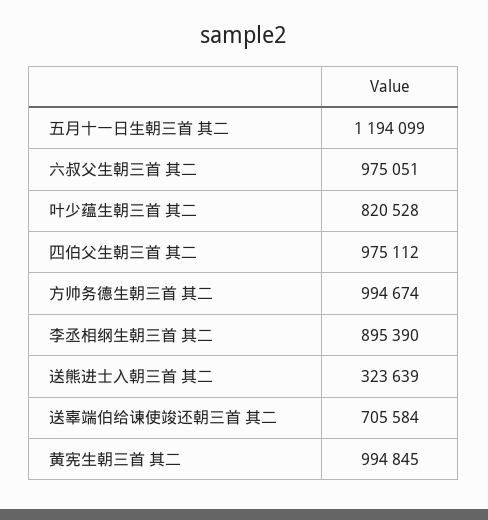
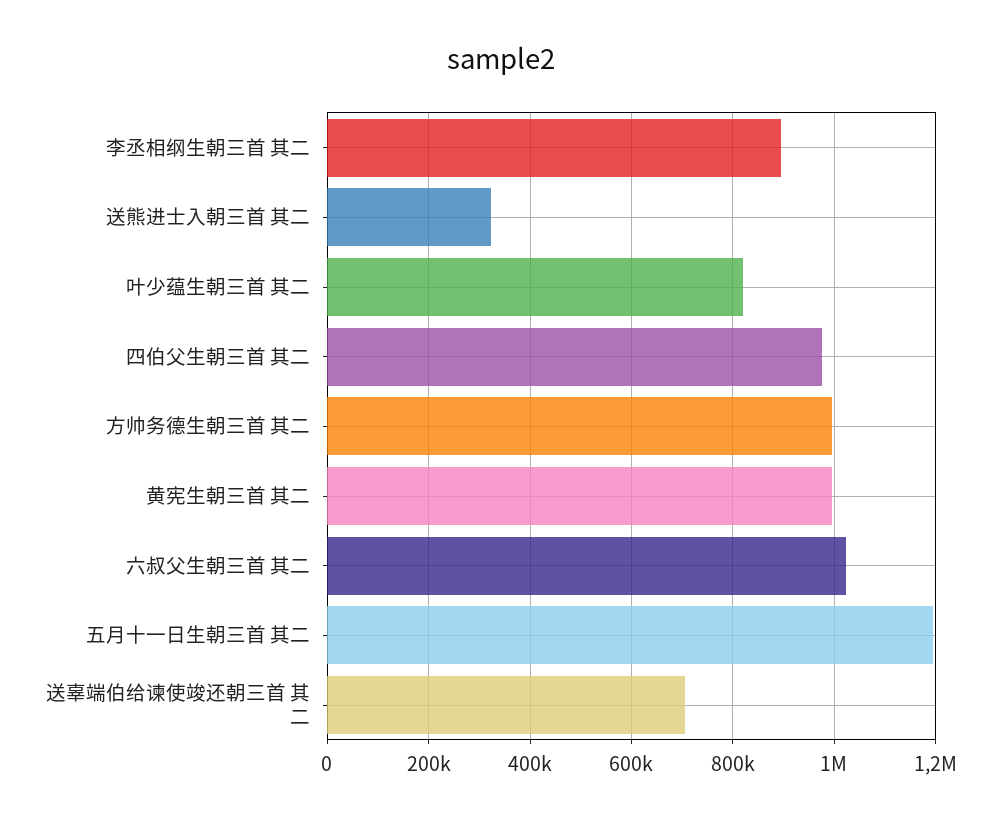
  {
    "五月十一日生朝三首 其二": 1194099,
-   "六叔父生朝三首 其二": 975051,
+   "六叔父生朝三首 其二": 1020000,
    "叶少蕴生朝三首 其二": 820528,
    "四伯父生朝三首 其二": 975112,
    "方帅务德生朝三首 其二": 994674,
    "李丞相纲生朝三首 其二": 895390,
    "送熊进士入朝三首 其二": 323639,
    "送辜端伯给谏使竣还朝三首 其二": 705584,
    "黄宪生朝三首 其二": 994845
  }

